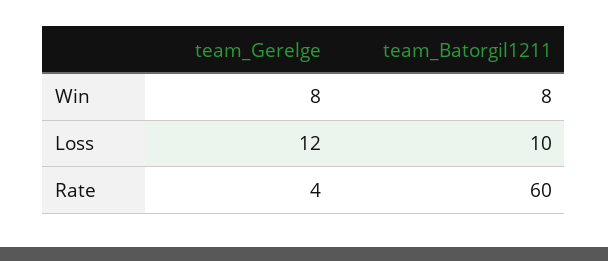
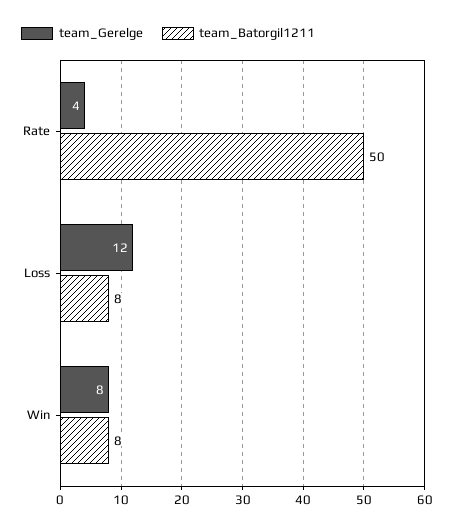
  {
    "team_Gerelge": {
      "Win": 8,
      "Loss": 12,
      "Rate": 4
    },
    "team_Batorgil1211": {
      "Win": 8,
-     "Loss": 10,
+     "Loss": 8,
-     "Rate": 60
+     "Rate": 50
    }
  }

